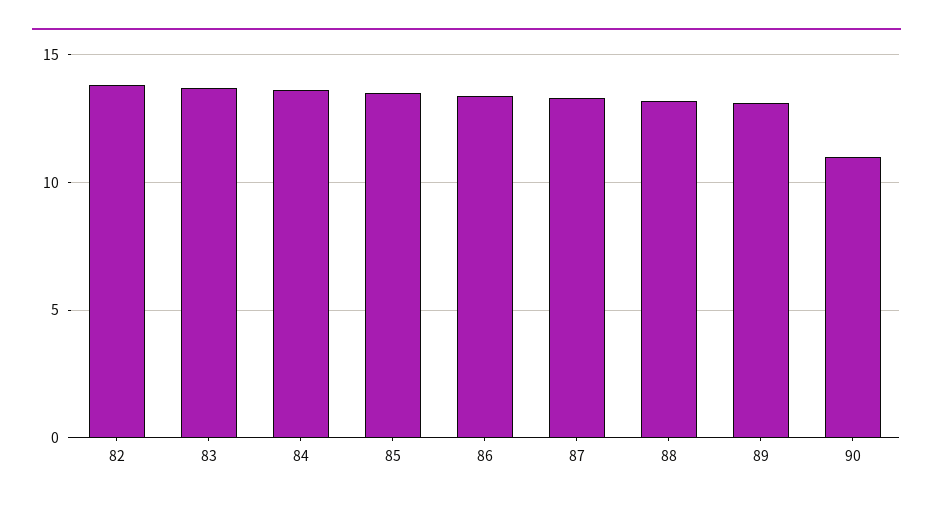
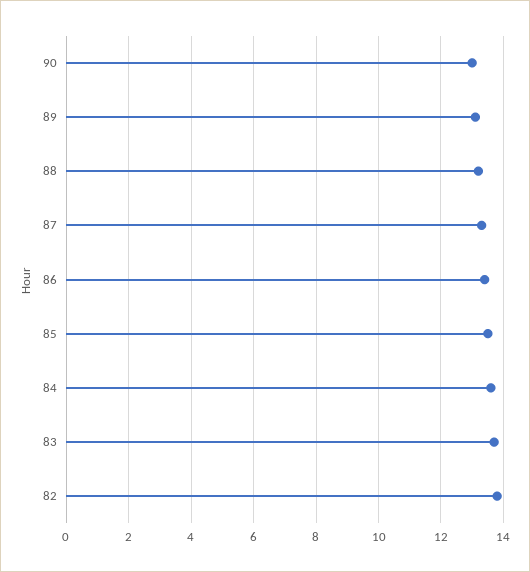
  {
    "82": 14,
    "83": 13.5,
    "84": 13.5,
    "85": 13.5,
    "86": 13.5,
    "87": 13.5,
    "88": 13,
    "89": 13,
-   "90": 11
+   "90": 13
  }

